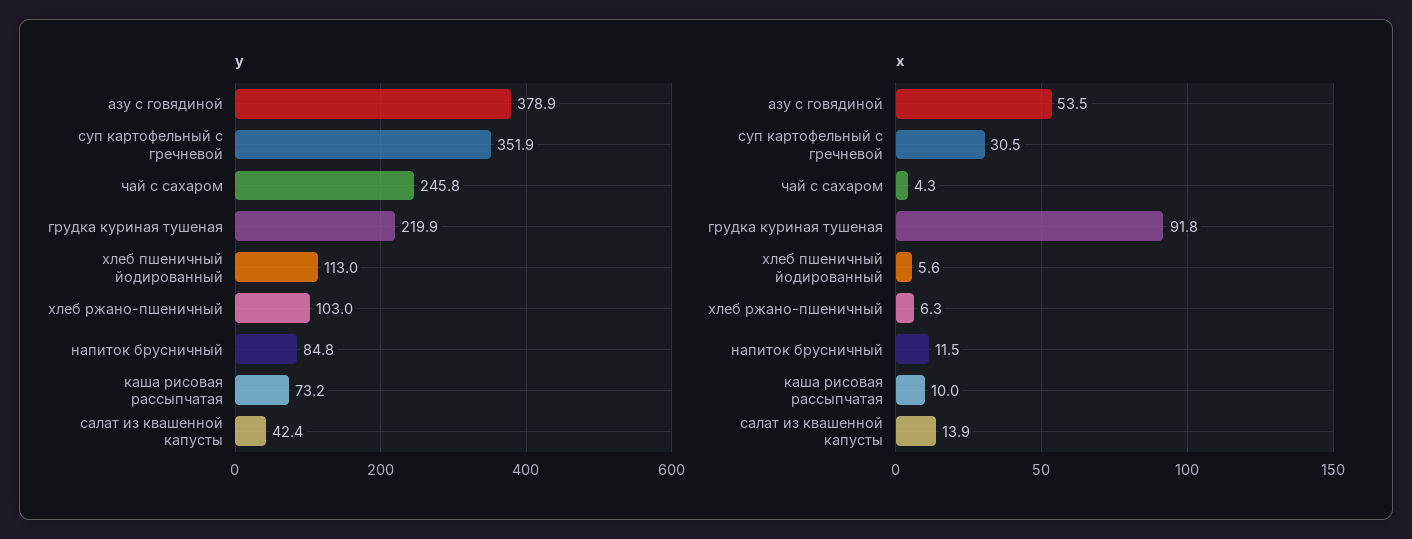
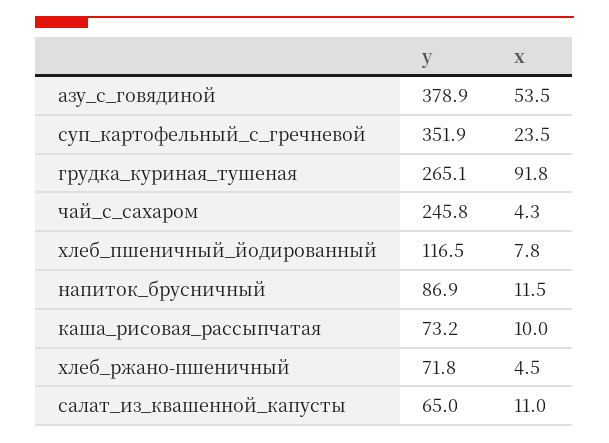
  {
    "y": {
      "азу с говядиной": 378.9,
      "суп картофельный с гречневой": 351.9,
      "чай с сахаром": 245.8,
-     "грудка куриная тушеная": 219.9,
+     "грудка куриная тушеная": 265.1,
-     "хлеб пшеничный йодированный": 113,
+     "хлеб пшеничный йодированный": 116.5,
-     "хлеб ржано-пшеничный": 103,
+     "хлеб ржано-пшеничный": 71.8,
-     "напиток брусничный": 84.8,
+     "напиток брусничный": 86.9,
      "каша рисовая рассыпчатая": 73.2,
-     "салат из квашенной капусты": 42.4
+     "салат из квашенной капусты": 65
    },
    "x": {
      "азу с говядиной": 53.5,
-     "суп картофельный с гречневой": 30.5,
+     "суп картофельный с гречневой": 23.5,
      "чай с сахаром": 4.3,
      "грудка куриная тушеная": 91.8,
-     "хлеб пшеничный йодированный": 5.6,
+     "хлеб пшеничный йодированный": 7.8,
-     "хлеб ржано-пшеничный": 6.3,
+     "хлеб ржано-пшеничный": 4.5,
      "напиток брусничный": 11.5,
      "каша рисовая рассыпчатая": 10,
-     "салат из квашенной капусты": 13.9
+     "салат из квашенной капусты": 11
    }
  }

